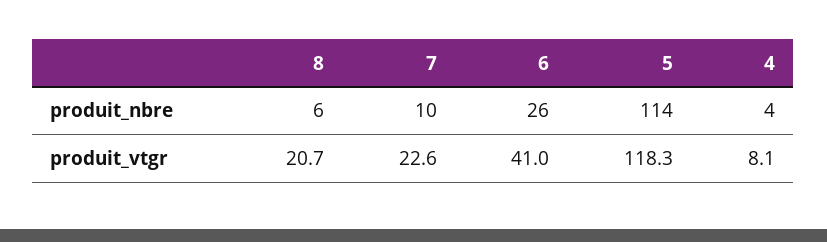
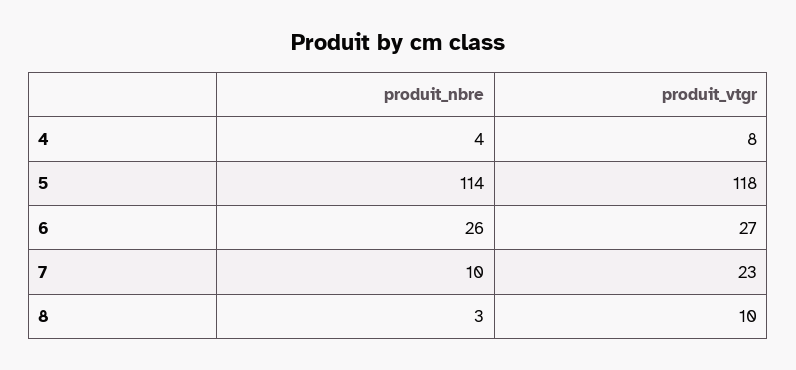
  {
    "8": {
-     "produit_nbre": 6,
+     "produit_nbre": 3,
-     "produit_vtgr": 20.7
+     "produit_vtgr": 10
    },
    "7": {
      "produit_nbre": 10,
      "produit_vtgr": 22.6
    },
    "6": {
      "produit_nbre": 26,
-     "produit_vtgr": 41
+     "produit_vtgr": 27
    },
    "5": {
      "produit_nbre": 114,
      "produit_vtgr": 118.3
    },
    "4": {
      "produit_nbre": 4,
      "produit_vtgr": 8.1
    }
  }

